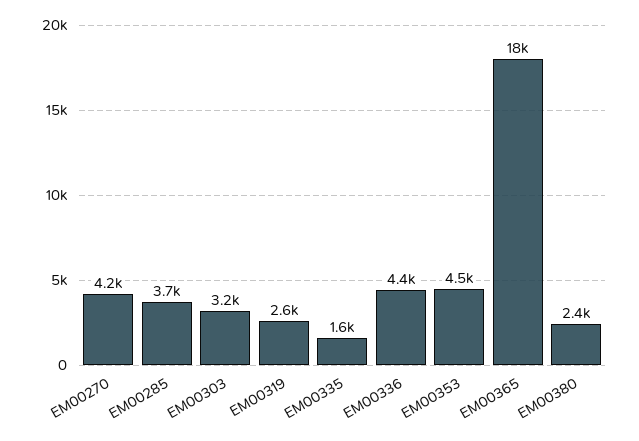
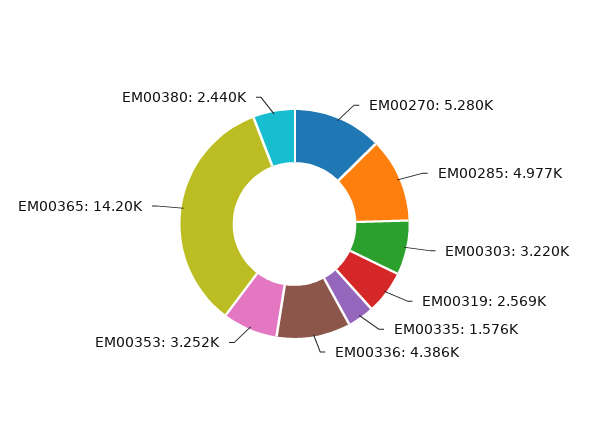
  {
-   "EM00270": 4200,
+   "EM00270": 5280,
-   "EM00285": 3700,
+   "EM00285": 4977,
    "EM00303": 3220,
    "EM00319": 2569,
    "EM00335": 1576,
    "EM00336": 4386,
-   "EM00353": 4500,
+   "EM00353": 3252,
-   "EM00365": 18000,
+   "EM00365": 14200,
    "EM00380": 2440
  }

